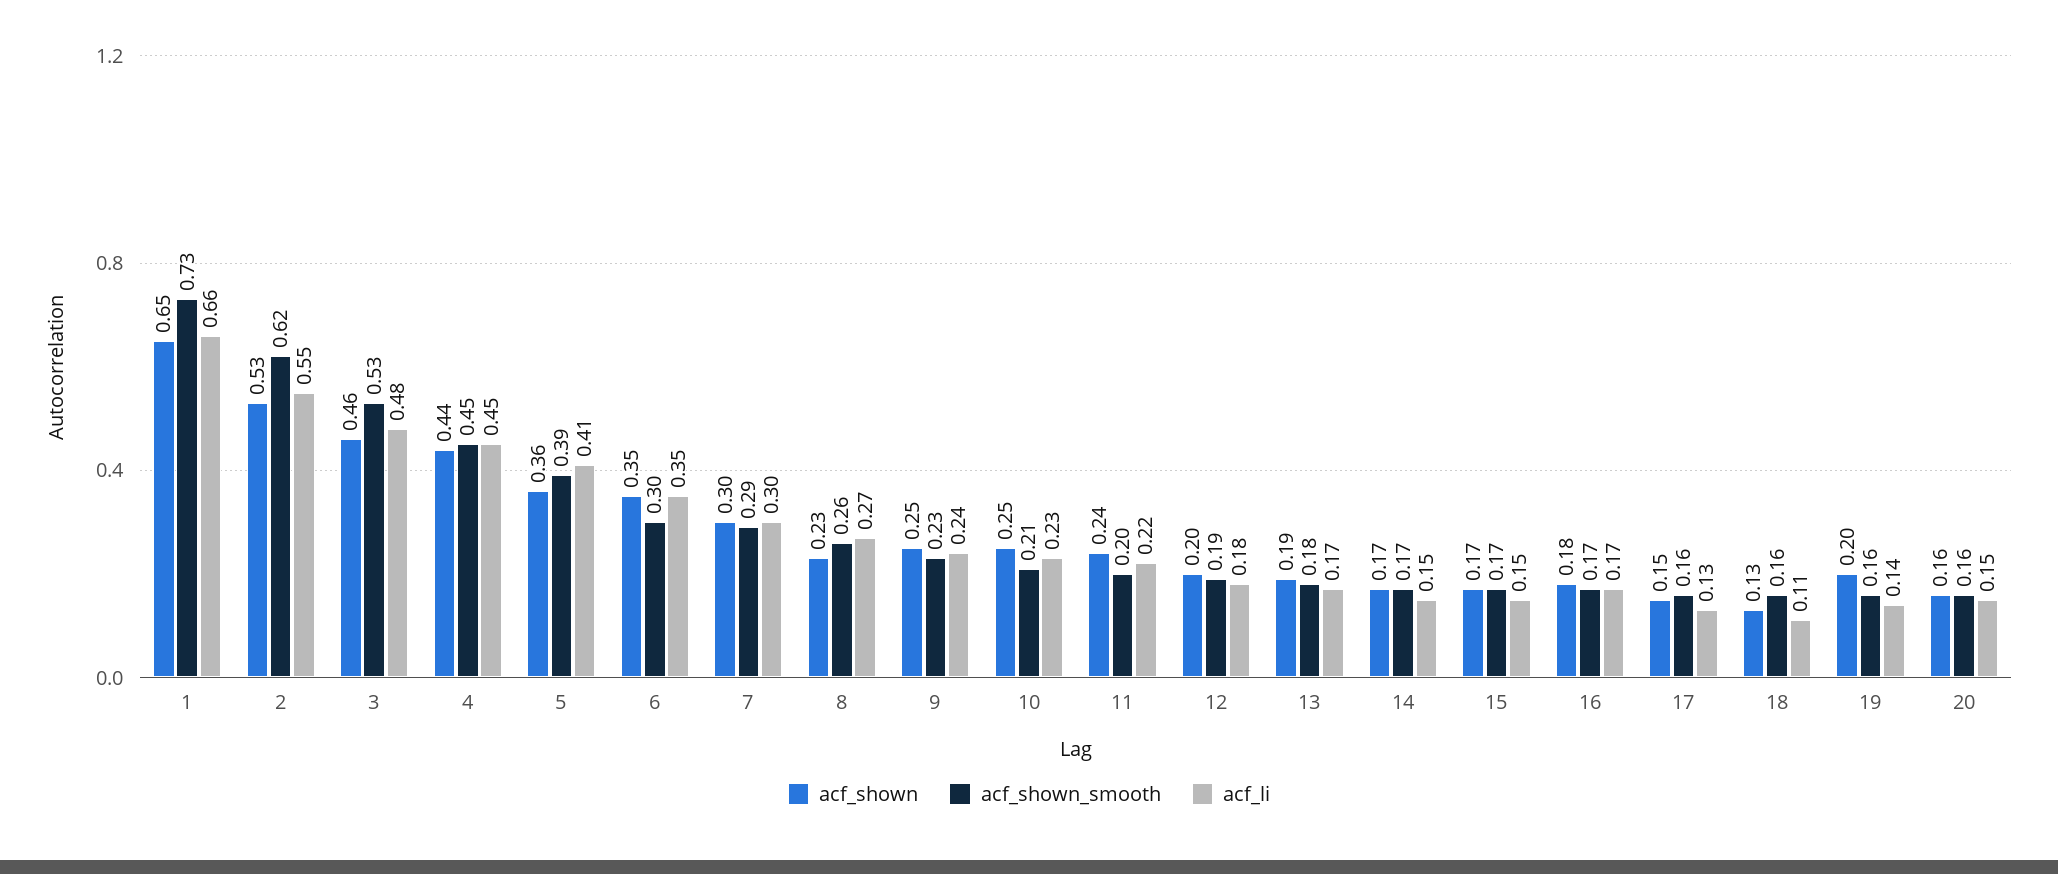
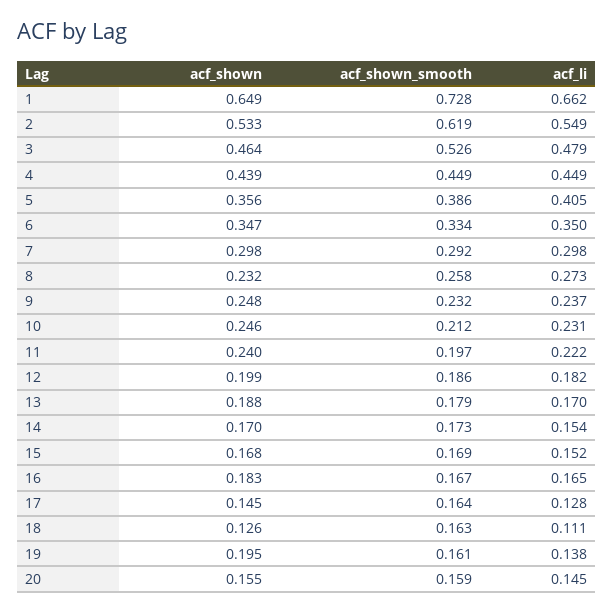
  {
    "acf_shown": {
      "1": 0.649,
      "2": 0.533,
      "3": 0.464,
      "4": 0.439,
      "5": 0.356,
      "6": 0.347,
      "7": 0.298,
      "8": 0.232,
      "9": 0.248,
      "10": 0.246,
      "11": 0.24,
      "12": 0.199,
      "13": 0.188,
      "14": 0.17,
      "15": 0.168,
      "16": 0.183,
      "17": 0.145,
      "18": 0.126,
      "19": 0.195,
      "20": 0.155
    },
    "acf_shown_smooth": {
      "1": 0.728,
      "2": 0.619,
      "3": 0.526,
      "4": 0.449,
      "5": 0.386,
-     "6": 0.3,
+     "6": 0.334,
      "7": 0.292,
      "8": 0.258,
      "9": 0.232,
      "10": 0.212,
      "11": 0.197,
      "12": 0.186,
      "13": 0.179,
      "14": 0.173,
      "15": 0.169,
      "16": 0.167,
      "17": 0.164,
      "18": 0.163,
      "19": 0.161,
      "20": 0.159
    },
    "acf_li": {
      "1": 0.662,
      "2": 0.549,
      "3": 0.479,
      "4": 0.449,
      "5": 0.405,
      "6": 0.35,
      "7": 0.298,
      "8": 0.273,
      "9": 0.237,
      "10": 0.231,
      "11": 0.222,
      "12": 0.182,
      "13": 0.17,
      "14": 0.154,
      "15": 0.152,
      "16": 0.165,
      "17": 0.128,
      "18": 0.111,
      "19": 0.138,
      "20": 0.145
    }
  }

